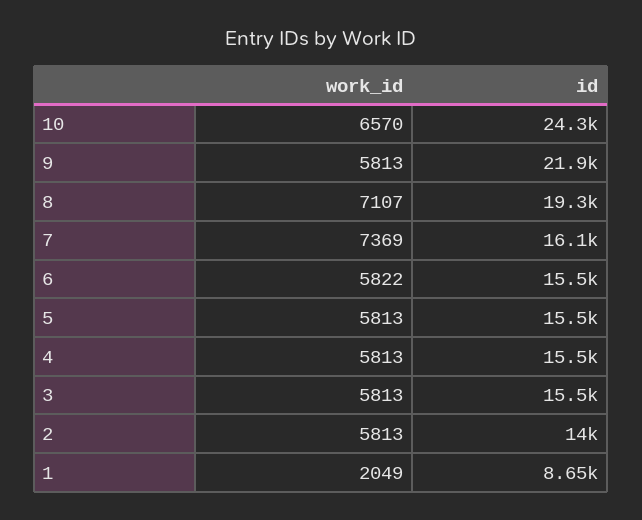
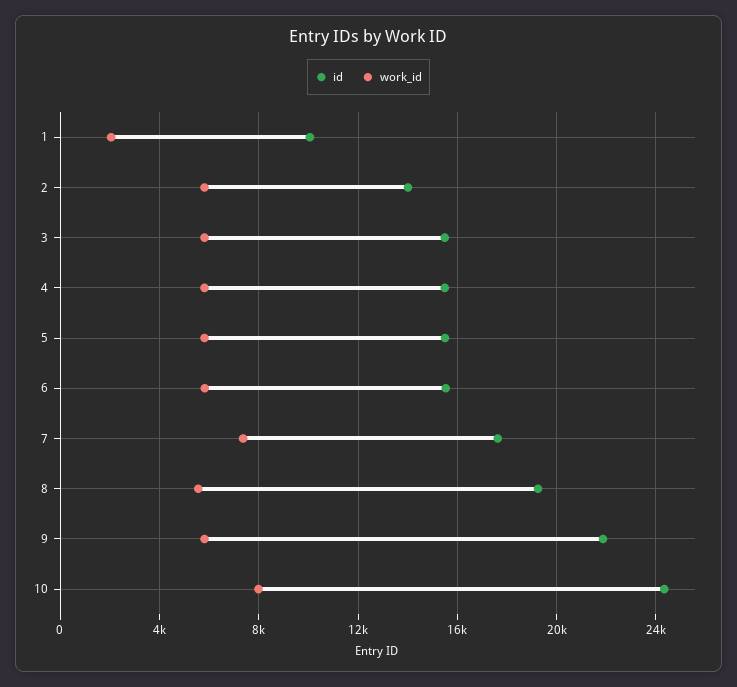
  {
    "work_id": {
-     "10": 6570,
+     "10": 8000,
      "9": 5813,
-     "8": 7107,
+     "8": 5500,
      "7": 7369,
      "6": 5822,
      "5": 5813,
      "4": 5813,
      "3": 5813,
      "2": 5813,
      "1": 2049
    },
    "id": {
      "10": 24300,
      "9": 21900,
      "8": 19300,
-     "7": 16100,
+     "7": 17500,
      "6": 15500,
      "5": 15500,
      "4": 15500,
      "3": 15500,
      "2": 14000,
-     "1": 8650
+     "1": 10000
    }
  }

